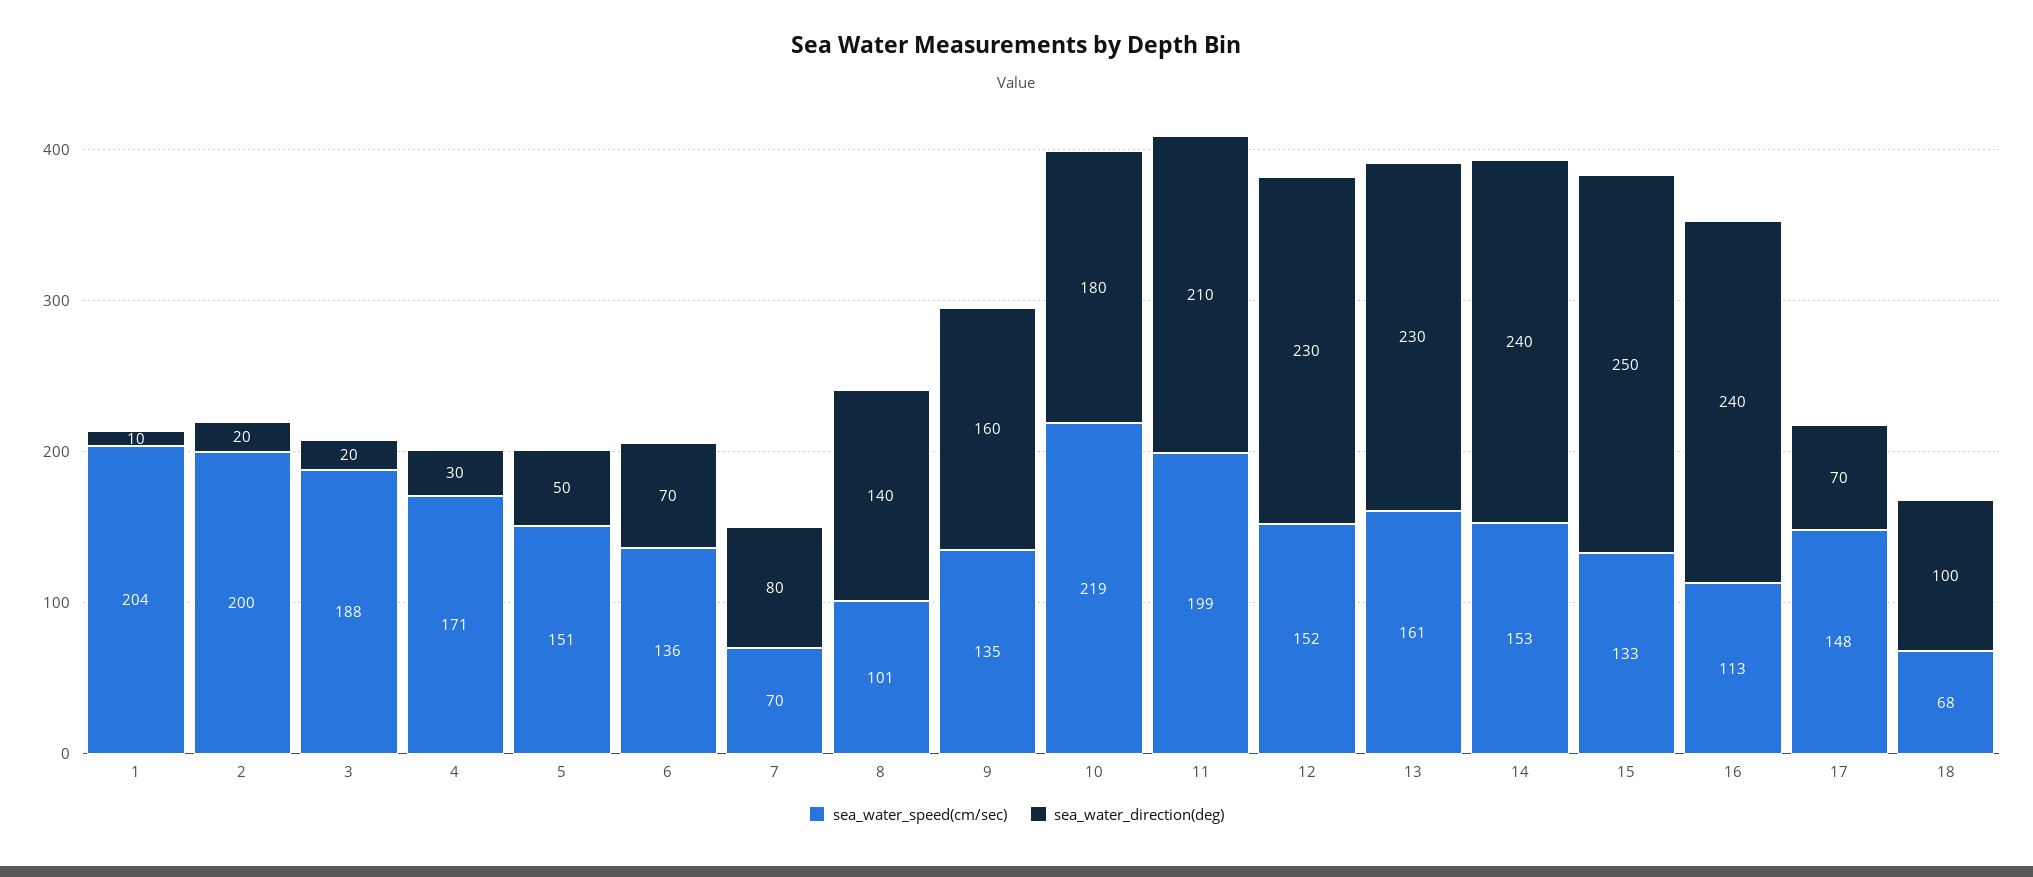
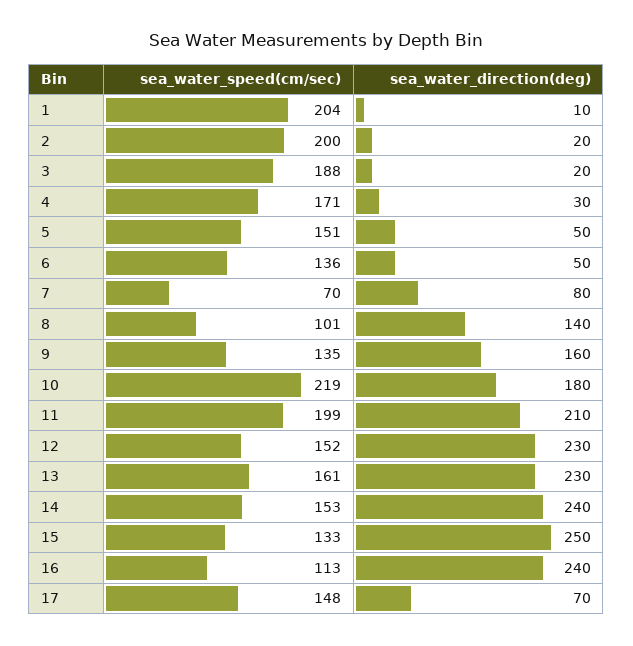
  {
    "sea_water_speed(cm/sec)": {
      "1": 204,
      "2": 200,
      "3": 188,
      "4": 171,
      "5": 151,
      "6": 136,
      "7": 70,
      "8": 101,
      "9": 135,
      "10": 219,
      "11": 199,
      "12": 152,
      "13": 161,
      "14": 153,
      "15": 133,
      "16": 113,
-     "17": 148,
+     "17": 148
-     "18": 68
    },
    "sea_water_direction(deg)": {
      "1": 10,
      "2": 20,
      "3": 20,
      "4": 30,
      "5": 50,
-     "6": 70,
+     "6": 50,
      "7": 80,
      "8": 140,
      "9": 160,
      "10": 180,
      "11": 210,
      "12": 230,
      "13": 230,
      "14": 240,
      "15": 250,
      "16": 240,
-     "17": 70,
+     "17": 70
-     "18": 100
    }
  }

